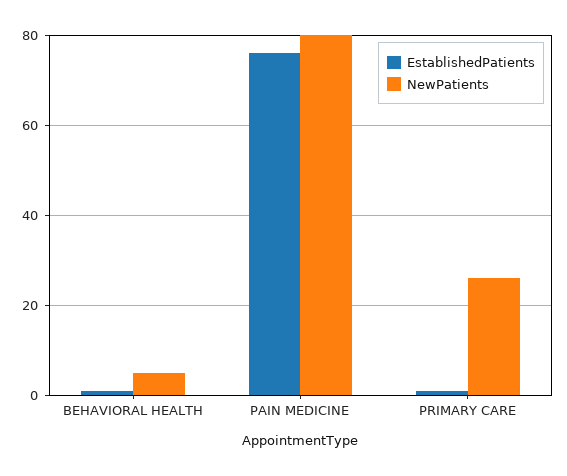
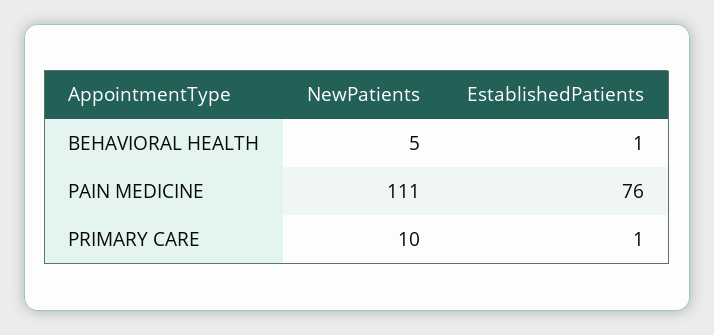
  {
    "EstablishedPatients": {
      "BEHAVIORAL HEALTH": 1,
      "PAIN MEDICINE": 76,
      "PRIMARY CARE": 1
    },
    "NewPatients": {
      "BEHAVIORAL HEALTH": 5,
-     "PAIN MEDICINE": 80,
+     "PAIN MEDICINE": 111,
-     "PRIMARY CARE": 25
+     "PRIMARY CARE": 10
    }
  }

